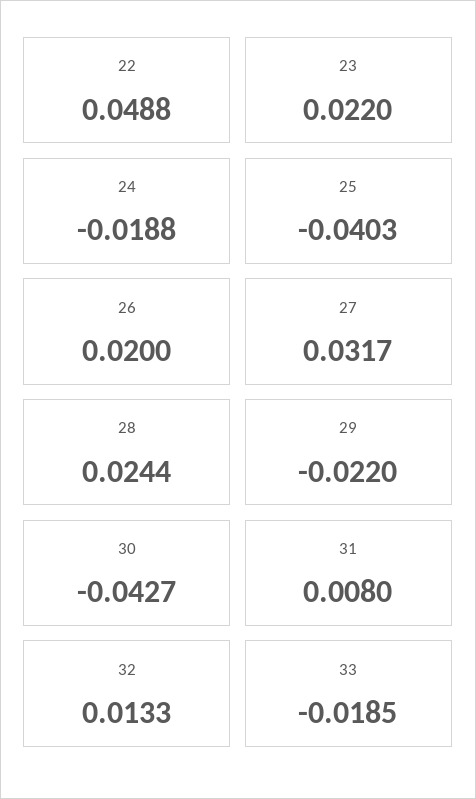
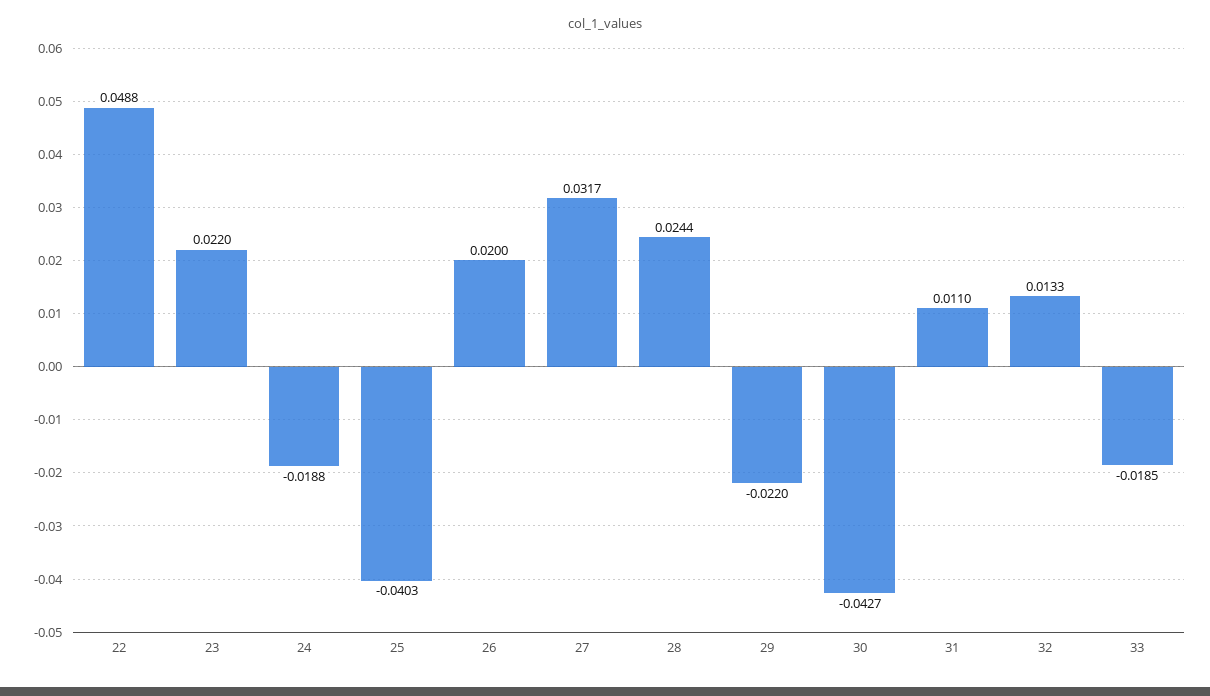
  {
    "22": 0.0488,
    "23": 0.022,
    "24": -0.0188,
    "25": -0.0403,
    "26": 0.02,
    "27": 0.0317,
    "28": 0.0244,
    "29": -0.022,
    "30": -0.0427,
-   "31": 0.008,
+   "31": 0.011,
    "32": 0.0133,
    "33": -0.0185
  }

